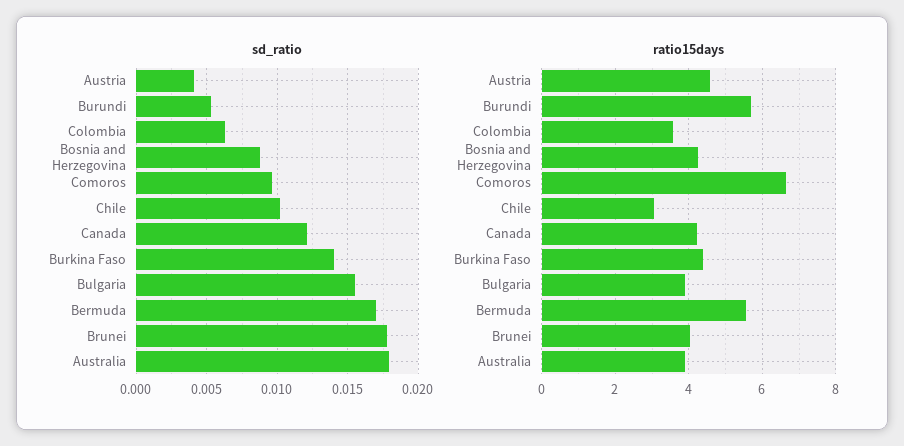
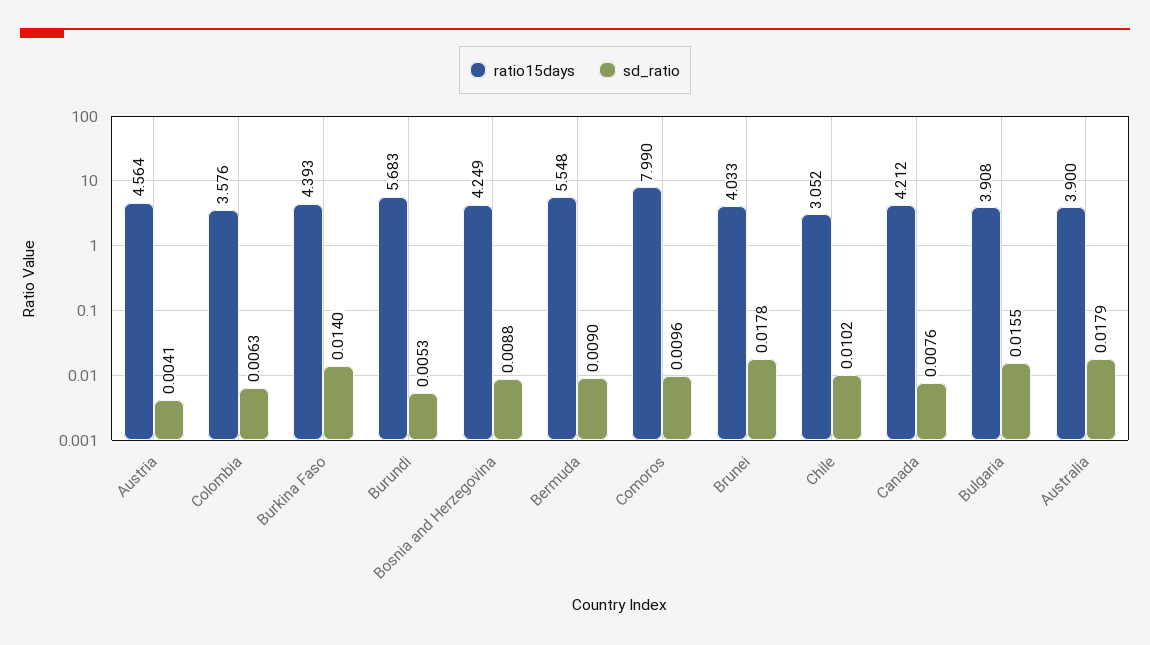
  {
    "sd_ratio": {
      "Austria": 0.0041,
      "Burundi": 0.0053,
      "Colombia": 0.0063,
      "Bosnia and Herzegovina": 0.0088,
      "Comoros": 0.0096,
      "Chile": 0.0102,
-     "Canada": 0.012,
+     "Canada": 0.0076,
      "Burkina Faso": 0.014,
      "Bulgaria": 0.0155,
-     "Bermuda": 0.017,
+     "Bermuda": 0.009,
      "Brunei": 0.0178,
      "Australia": 0.0179
    },
    "ratio15days": {
      "Austria": 4.564,
      "Burundi": 5.683,
      "Colombia": 3.576,
      "Bosnia and Herzegovina": 4.249,
-     "Comoros": 6.6,
+     "Comoros": 7.99,
      "Chile": 3.052,
      "Canada": 4.212,
      "Burkina Faso": 4.393,
      "Bulgaria": 3.908,
      "Bermuda": 5.548,
      "Brunei": 4.033,
      "Australia": 3.9
    }
  }

